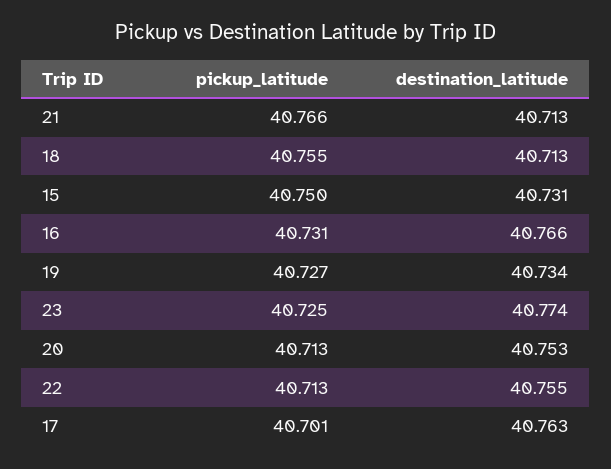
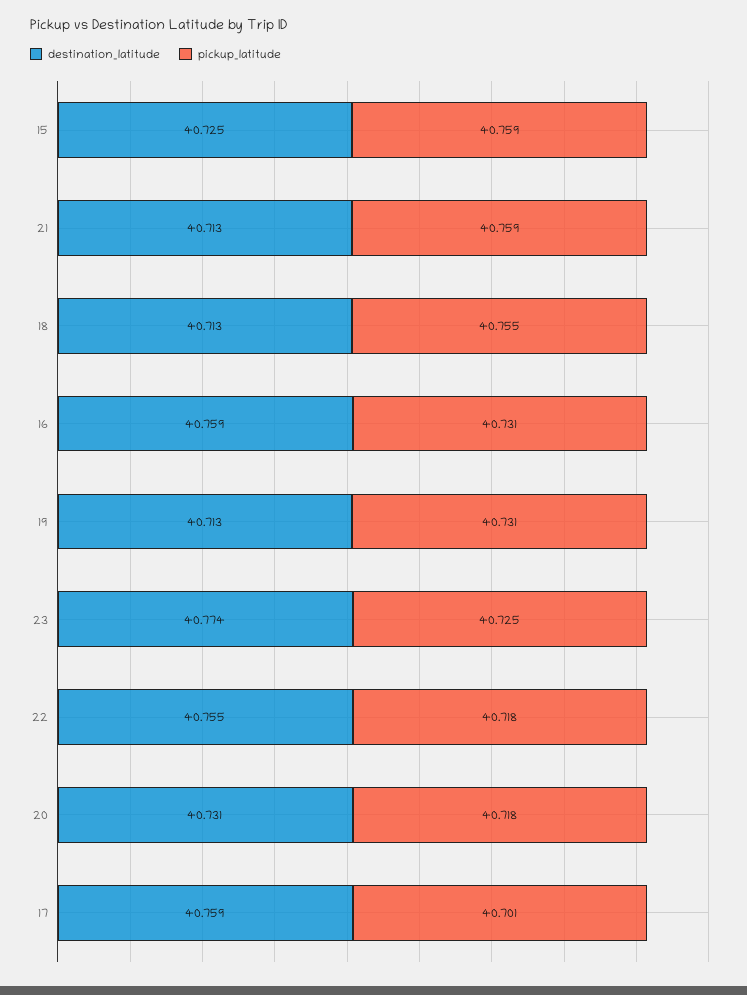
  {
    "pickup_latitude": {
-     "21": 40.766,
+     "21": 40.759,
      "18": 40.755,
-     "15": 40.75,
+     "15": 40.759,
      "16": 40.731,
-     "19": 40.727,
+     "19": 40.731,
      "23": 40.725,
-     "20": 40.713,
+     "20": 40.718,
-     "22": 40.713,
+     "22": 40.718,
      "17": 40.701
    },
    "destination_latitude": {
      "21": 40.713,
      "18": 40.713,
-     "15": 40.731,
+     "15": 40.725,
-     "16": 40.766,
+     "16": 40.759,
-     "19": 40.734,
+     "19": 40.713,
      "23": 40.774,
-     "20": 40.753,
+     "20": 40.731,
      "22": 40.755,
-     "17": 40.763
+     "17": 40.759
    }
  }

